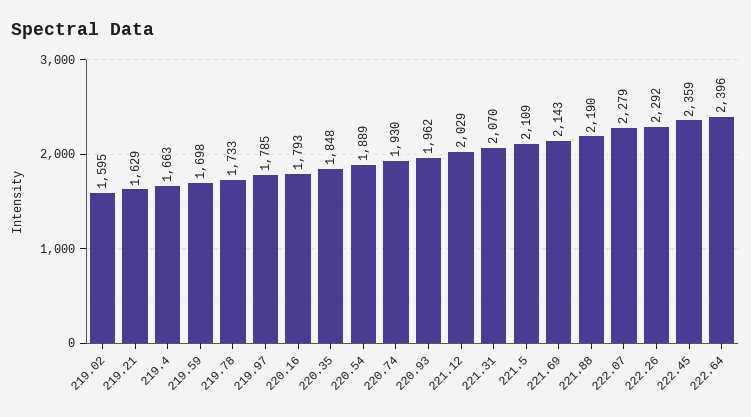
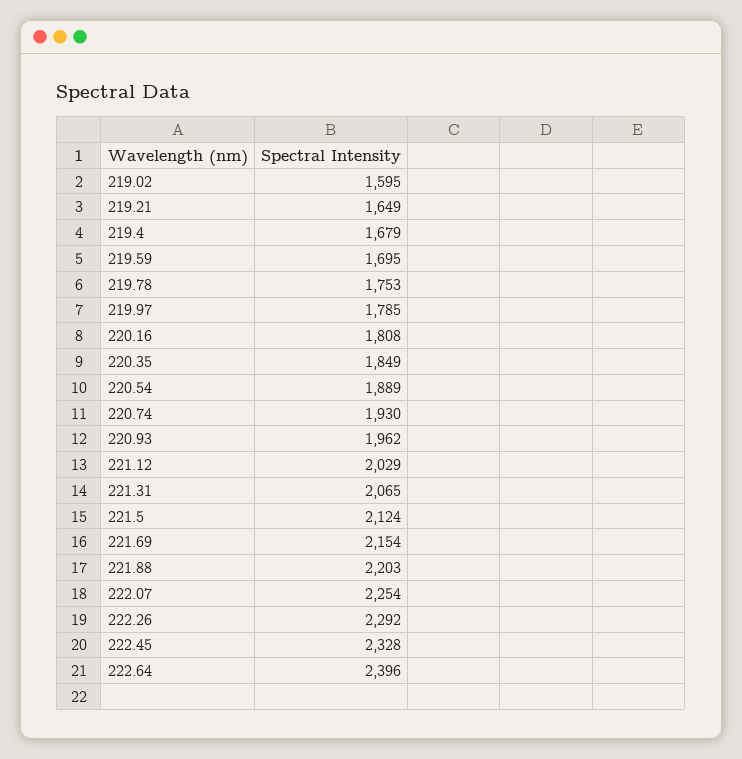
  {
    "219.02": 1595,
-   "219.21": 1629,
+   "219.21": 1649,
-   "219.4": 1663,
+   "219.4": 1679,
-   "219.59": 1698,
+   "219.59": 1695,
-   "219.78": 1733,
+   "219.78": 1753,
    "219.97": 1785,
-   "220.16": 1793,
+   "220.16": 1808,
-   "220.35": 1848,
+   "220.35": 1849,
    "220.54": 1889,
    "220.74": 1930,
    "220.93": 1962,
    "221.12": 2029,
-   "221.31": 2070,
+   "221.31": 2065,
-   "221.5": 2109,
+   "221.5": 2124,
-   "221.69": 2143,
+   "221.69": 2154,
-   "221.88": 2190,
+   "221.88": 2203,
-   "222.07": 2279,
+   "222.07": 2254,
    "222.26": 2292,
-   "222.45": 2359,
+   "222.45": 2328,
    "222.64": 2396
  }

